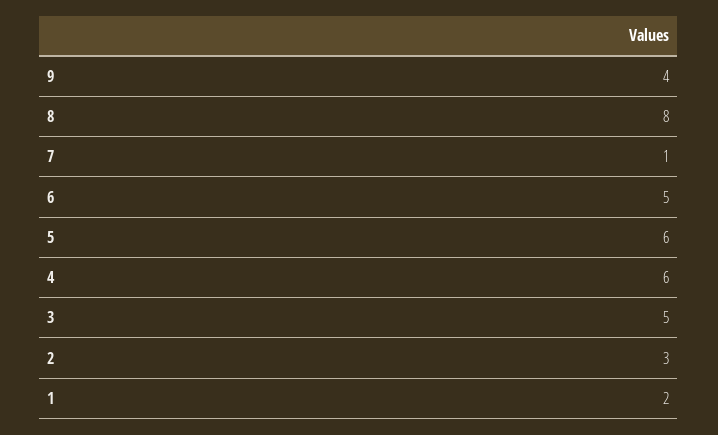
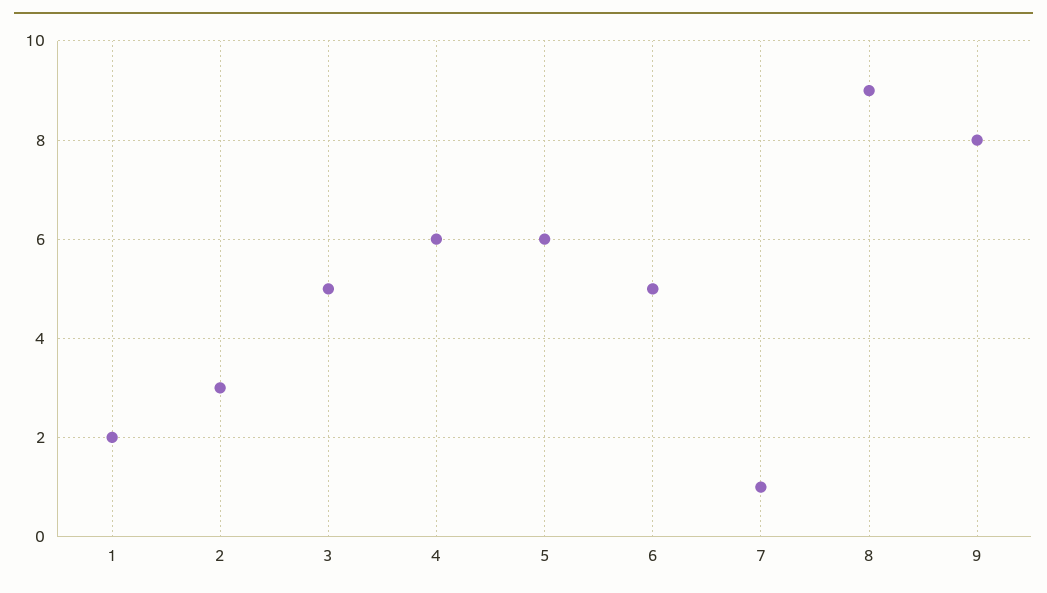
  {
-   "9": 4,
+   "9": 8,
-   "8": 8,
+   "8": 9,
    "7": 1,
    "6": 5,
    "5": 6,
    "4": 6,
    "3": 5,
    "2": 3,
    "1": 2
  }

